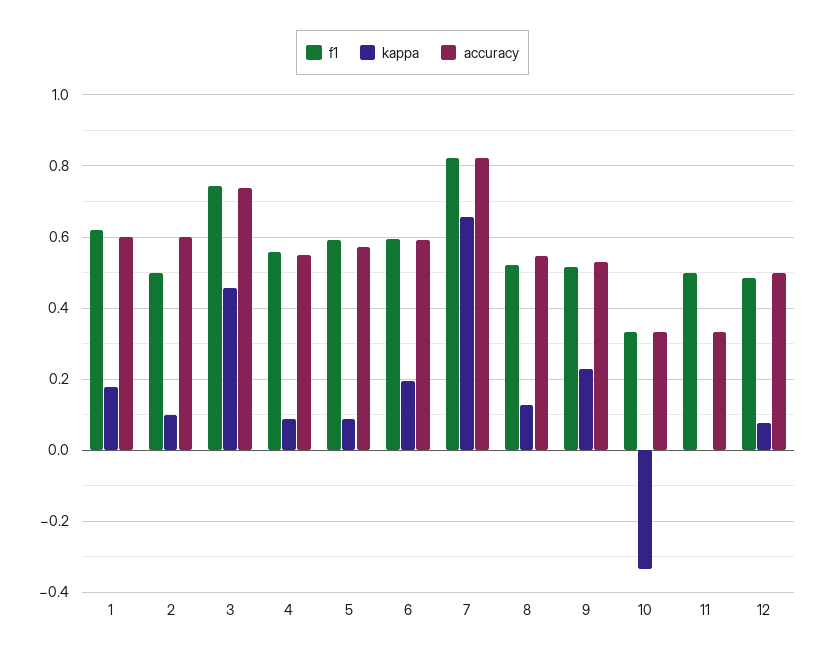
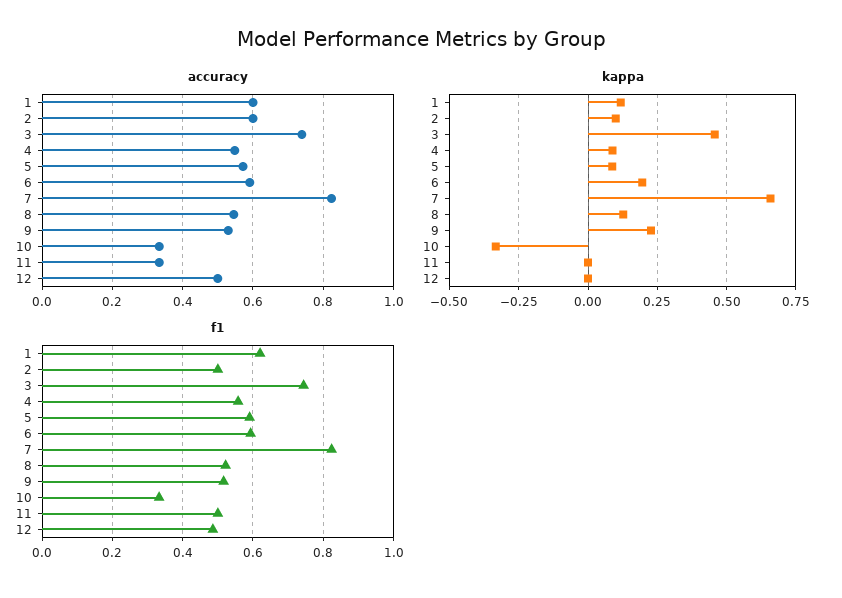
  {
    "f1": {
      "1": 0.62,
      "2": 0.5,
      "3": 0.74,
      "4": 0.56,
      "5": 0.6,
      "6": 0.6,
      "7": 0.82,
      "8": 0.52,
      "9": 0.52,
      "10": 0.34,
      "11": 0.5,
      "12": 0.48
    },
    "kappa": {
-     "1": 0.18,
+     "1": 0.125,
      "2": 0.1,
      "3": 0.46,
      "4": 0.08,
      "5": 0.08,
      "6": 0.2,
      "7": 0.66,
      "8": 0.12,
      "9": 0.22,
      "10": -0.34,
      "11": 0,
-     "12": 0.08
+     "12": 0
    },
    "accuracy": {
      "1": 0.6,
      "2": 0.6,
      "3": 0.74,
      "4": 0.54,
      "5": 0.58,
      "6": 0.6,
      "7": 0.82,
      "8": 0.54,
      "9": 0.52,
      "10": 0.34,
      "11": 0.34,
      "12": 0.5
    }
  }

